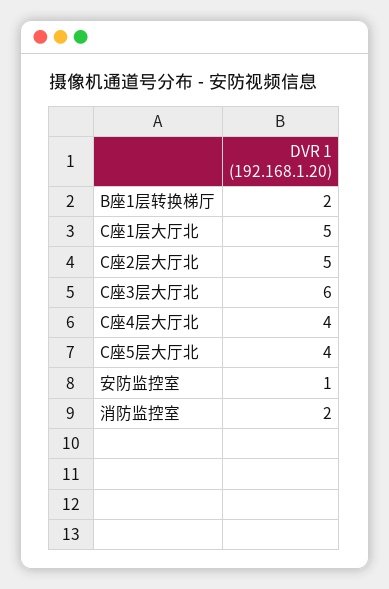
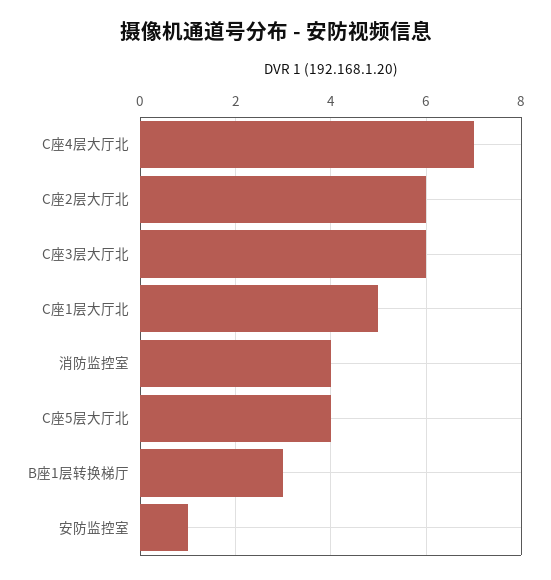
  {
-   "B座1层转换梯厅": 2,
+   "B座1层转换梯厅": 3,
    "C座1层大厅北": 5,
-   "C座2层大厅北": 5,
+   "C座2层大厅北": 6,
    "C座3层大厅北": 6,
-   "C座4层大厅北": 4,
+   "C座4层大厅北": 7,
    "C座5层大厅北": 4,
    "安防监控室": 1,
-   "消防监控室": 2
+   "消防监控室": 4
  }

